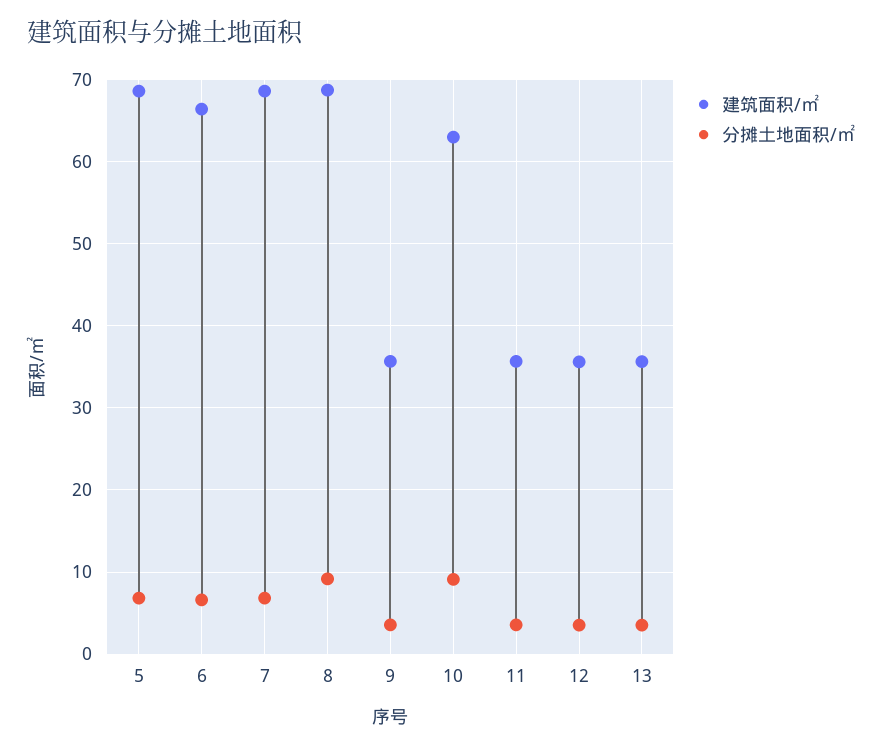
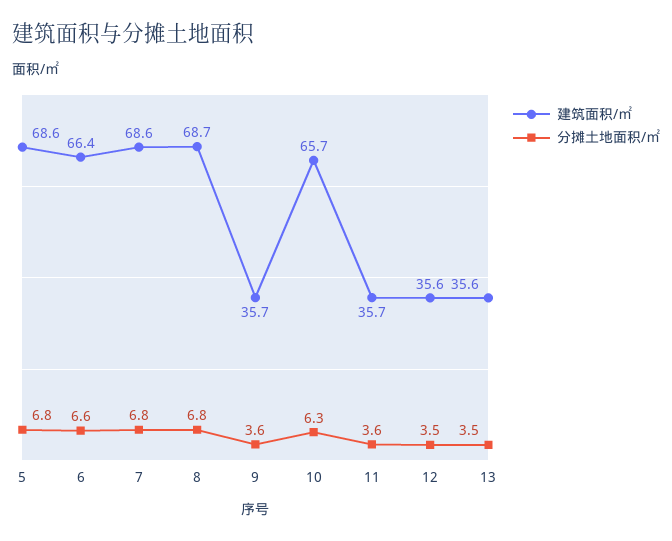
  {
    "建筑面积/㎡": {
      "5": 68.6,
      "6": 66.4,
      "7": 68.6,
      "8": 68.7,
      "9": 35.7,
-     "10": 63,
+     "10": 65.7,
      "11": 35.7,
      "12": 35.6,
      "13": 35.6
    },
    "分摊土地面积/㎡": {
      "5": 6.8,
      "6": 6.6,
      "7": 6.8,
-     "8": 9,
+     "8": 6.8,
      "9": 3.6,
-     "10": 9,
+     "10": 6.3,
      "11": 3.6,
      "12": 3.5,
      "13": 3.5
    }
  }

